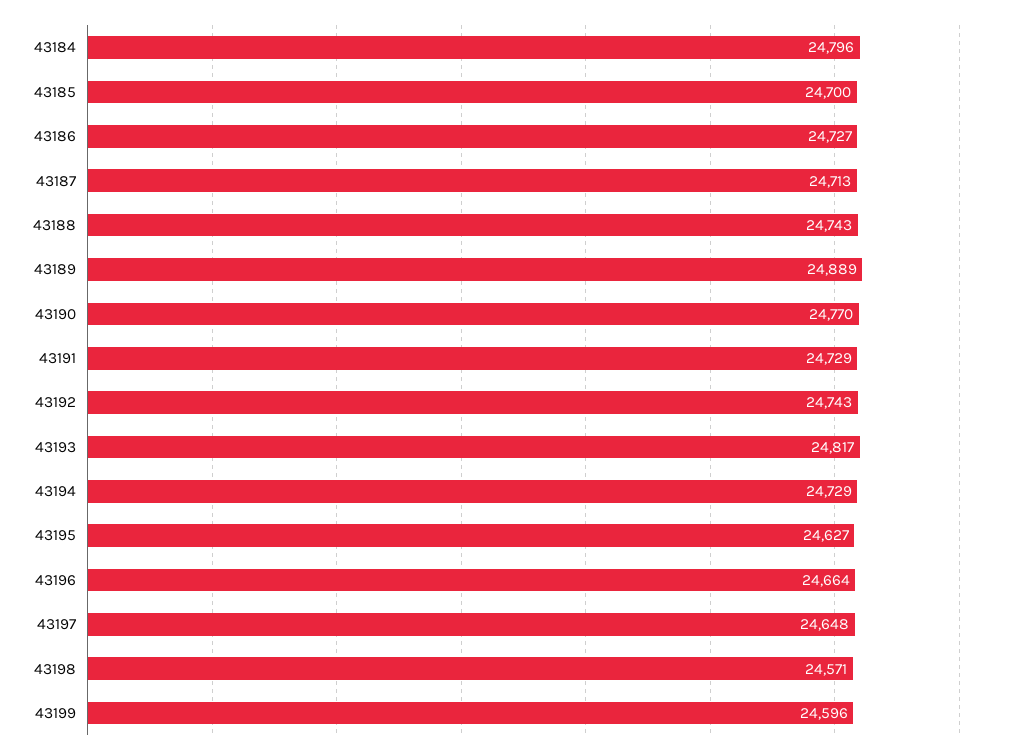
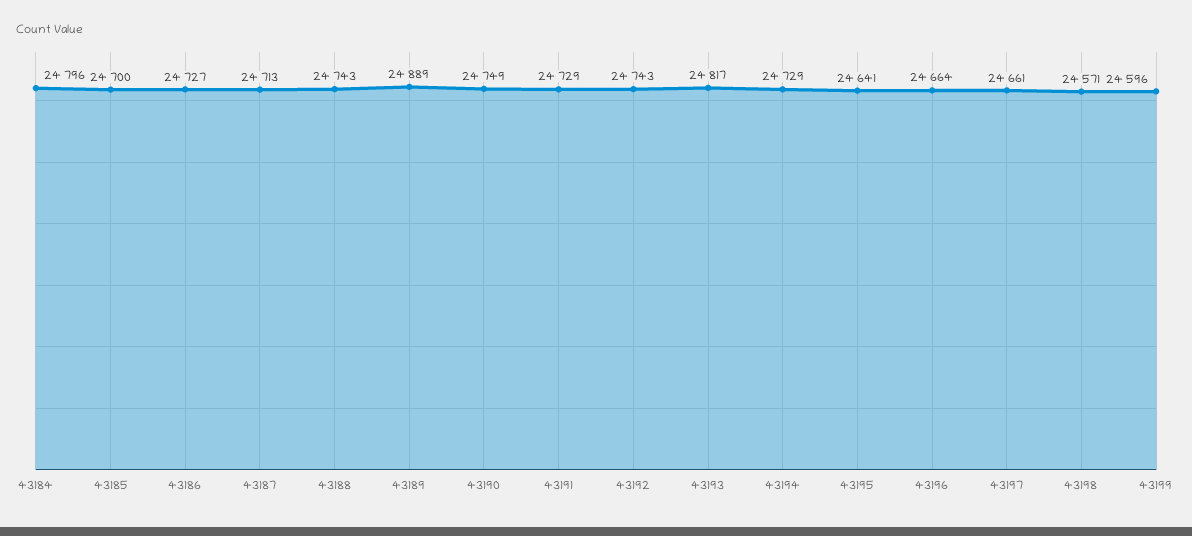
  {
    "43184": 24796,
    "43185": 24700,
    "43186": 24727,
    "43187": 24713,
    "43188": 24743,
    "43189": 24889,
-   "43190": 24770,
+   "43190": 24749,
    "43191": 24729,
    "43192": 24743,
    "43193": 24817,
    "43194": 24729,
-   "43195": 24627,
+   "43195": 24641,
    "43196": 24664,
-   "43197": 24648,
+   "43197": 24661,
    "43198": 24571,
    "43199": 24596
  }

